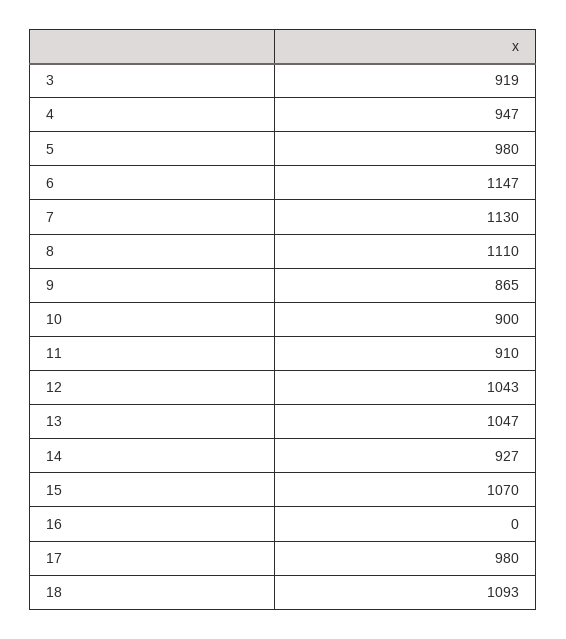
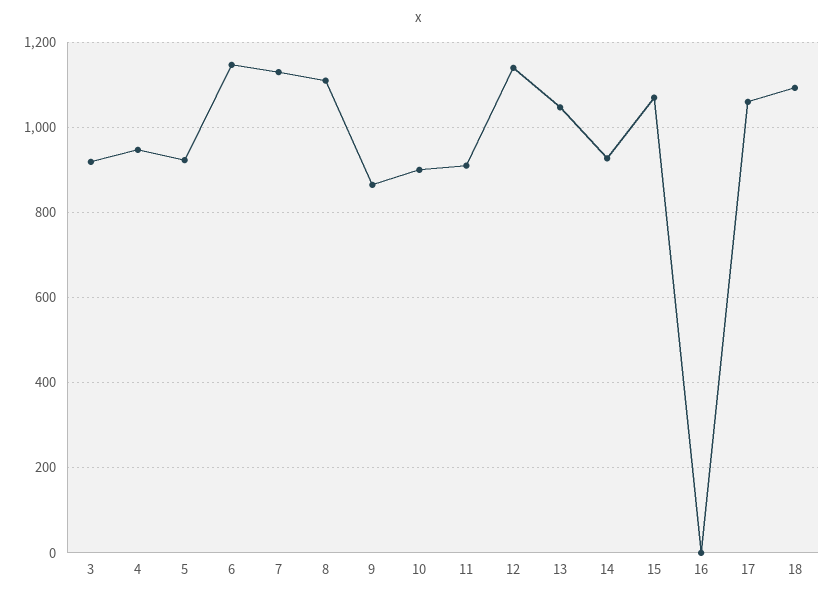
  {
    "3": 919,
    "4": 947,
-   "5": 980,
+   "5": 920,
    "6": 1147,
    "7": 1130,
    "8": 1110,
    "9": 865,
    "10": 900,
    "11": 910,
-   "12": 1043,
+   "12": 1140,
    "13": 1047,
    "14": 927,
    "15": 1070,
    "16": 0,
-   "17": 980,
+   "17": 1060,
    "18": 1093
  }

